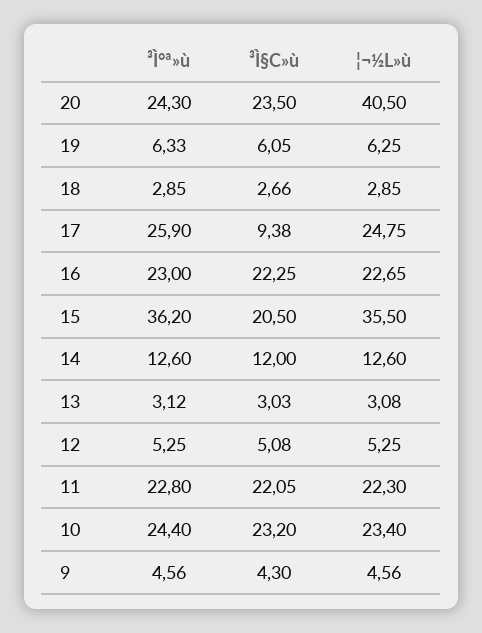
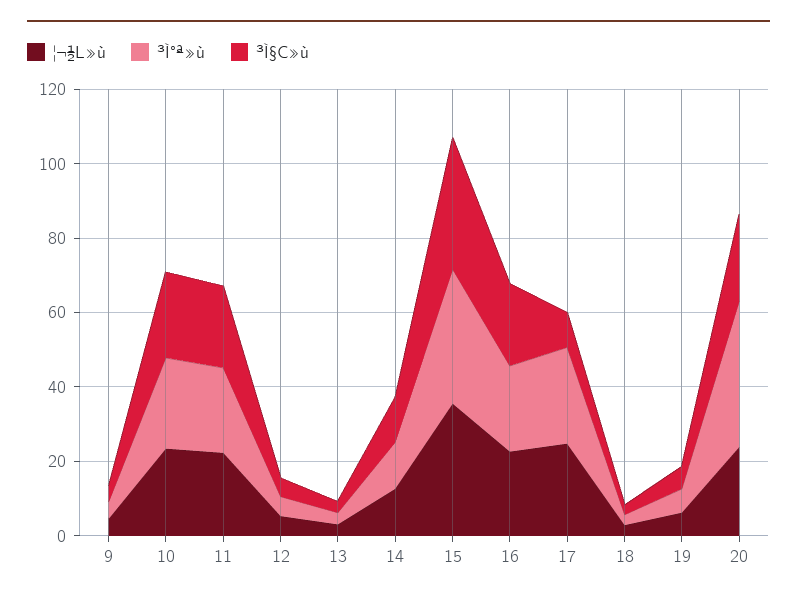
  {
    "³Ì°ª»ù": {
-     "20": 24.3,
+     "20": 40,
      "19": 6.33,
      "18": 2.85,
      "17": 25.9,
      "16": 23,
      "15": 36.2,
      "14": 12.6,
      "13": 3.12,
      "12": 5.25,
      "11": 22.8,
      "10": 24.4,
      "9": 4.56
    },
    "³Ì§C»ù": {
      "20": 23.5,
      "19": 6.05,
      "18": 2.66,
      "17": 9.38,
      "16": 22.25,
-     "15": 20.5,
+     "15": 35,
      "14": 12,
      "13": 3.03,
      "12": 5.08,
      "11": 22.05,
      "10": 23.2,
      "9": 4.3
    },
    "¦¬½L»ù": {
-     "20": 40.5,
+     "20": 25,
      "19": 6.25,
      "18": 2.85,
      "17": 24.75,
      "16": 22.65,
      "15": 35.5,
      "14": 12.6,
      "13": 3.08,
      "12": 5.25,
      "11": 22.3,
      "10": 23.4,
      "9": 4.56
    }
  }

